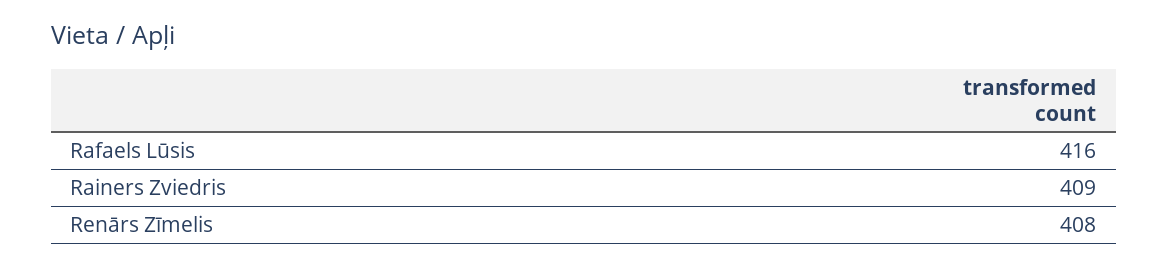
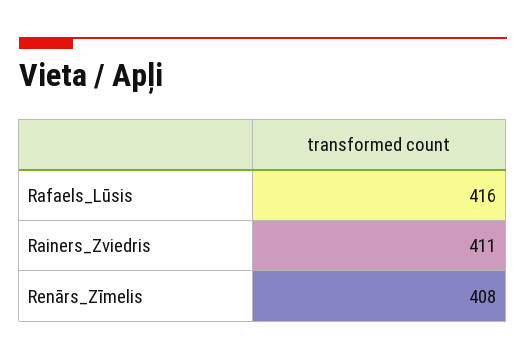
  {
    "Rafaels Lūsis": 416,
-   "Rainers Zviedris": 409,
+   "Rainers Zviedris": 411,
    "Renārs Zīmelis": 408
  }

